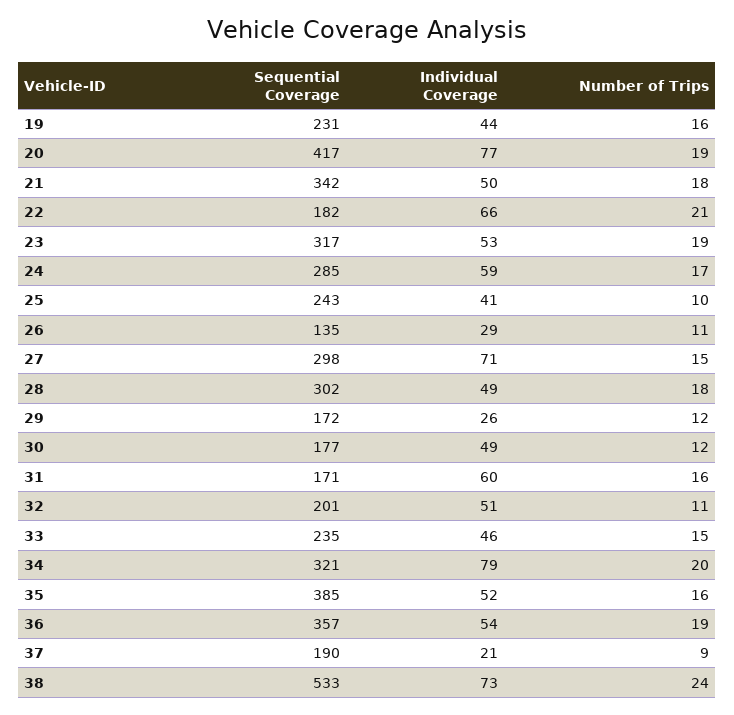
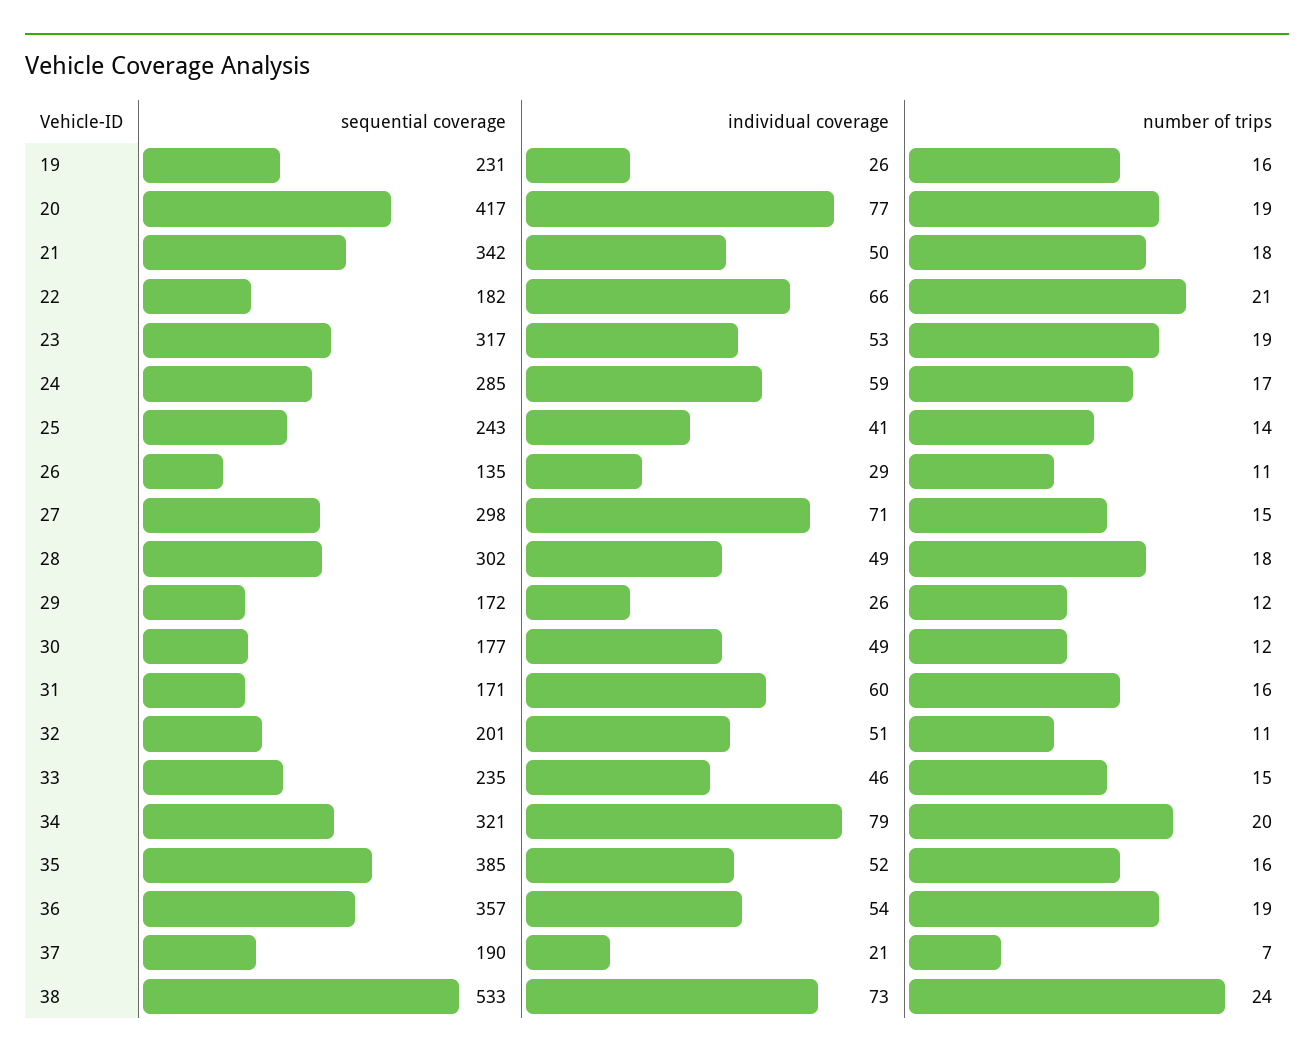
  {
    "Sequential Coverage": {
      "19": 231,
      "20": 417,
      "21": 342,
      "22": 182,
      "23": 317,
      "24": 285,
      "25": 243,
      "26": 135,
      "27": 298,
      "28": 302,
      "29": 172,
      "30": 177,
      "31": 171,
      "32": 201,
      "33": 235,
      "34": 321,
      "35": 385,
      "36": 357,
      "37": 190,
      "38": 533
    },
    "Individual Coverage": {
-     "19": 44,
+     "19": 26,
      "20": 77,
      "21": 50,
      "22": 66,
      "23": 53,
      "24": 59,
      "25": 41,
      "26": 29,
      "27": 71,
      "28": 49,
      "29": 26,
      "30": 49,
      "31": 60,
      "32": 51,
      "33": 46,
      "34": 79,
      "35": 52,
      "36": 54,
      "37": 21,
      "38": 73
    },
    "Number of Trips": {
      "19": 16,
      "20": 19,
      "21": 18,
      "22": 21,
      "23": 19,
      "24": 17,
-     "25": 10,
+     "25": 14,
      "26": 11,
      "27": 15,
      "28": 18,
      "29": 12,
      "30": 12,
      "31": 16,
      "32": 11,
      "33": 15,
      "34": 20,
      "35": 16,
      "36": 19,
-     "37": 9,
+     "37": 7,
      "38": 24
    }
  }

